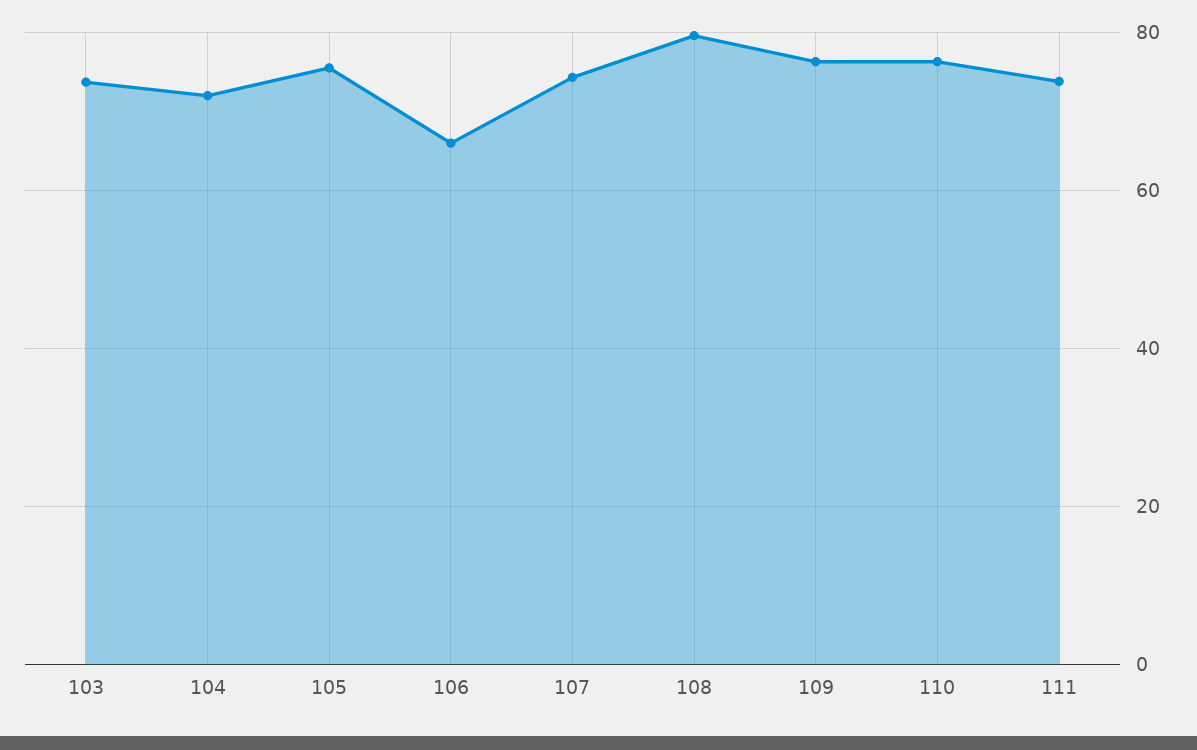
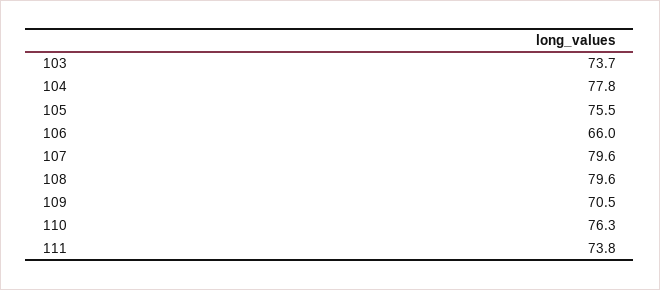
  {
    "103": 73.7,
-   "104": 72,
+   "104": 77.8,
    "105": 75.5,
    "106": 66,
-   "107": 74,
+   "107": 79.6,
    "108": 79.6,
-   "109": 76,
+   "109": 70.5,
    "110": 76.3,
    "111": 73.8
  }

